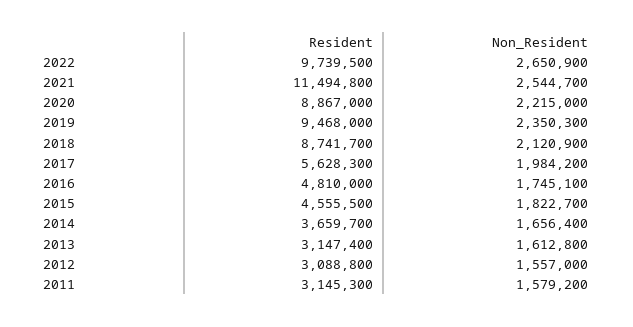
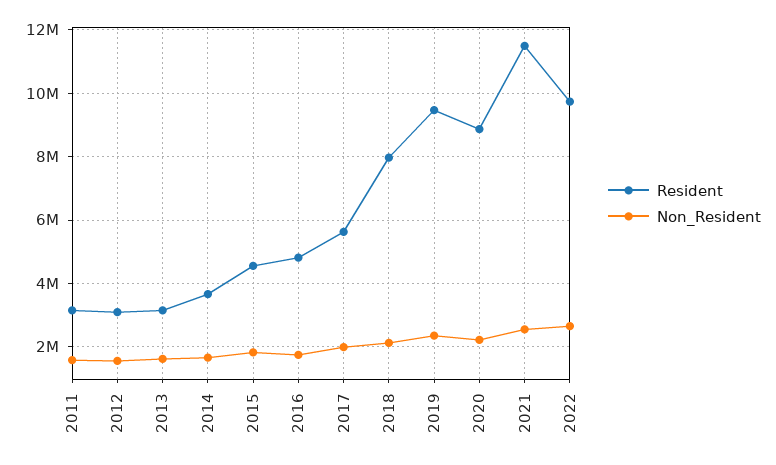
  {
    "Resident": {
      "2022": 9739500,
      "2021": 11494800,
      "2020": 8867000,
      "2019": 9468000,
-     "2018": 8741700,
+     "2018": 8000000,
      "2017": 5628300,
      "2016": 4810000,
      "2015": 4555500,
      "2014": 3659700,
      "2013": 3147400,
      "2012": 3088800,
      "2011": 3145300
    },
    "Non_Resident": {
      "2022": 2650900,
      "2021": 2544700,
      "2020": 2215000,
      "2019": 2350300,
      "2018": 2120900,
      "2017": 1984200,
      "2016": 1745100,
      "2015": 1822700,
      "2014": 1656400,
      "2013": 1612800,
      "2012": 1557000,
      "2011": 1579200
    }
  }

